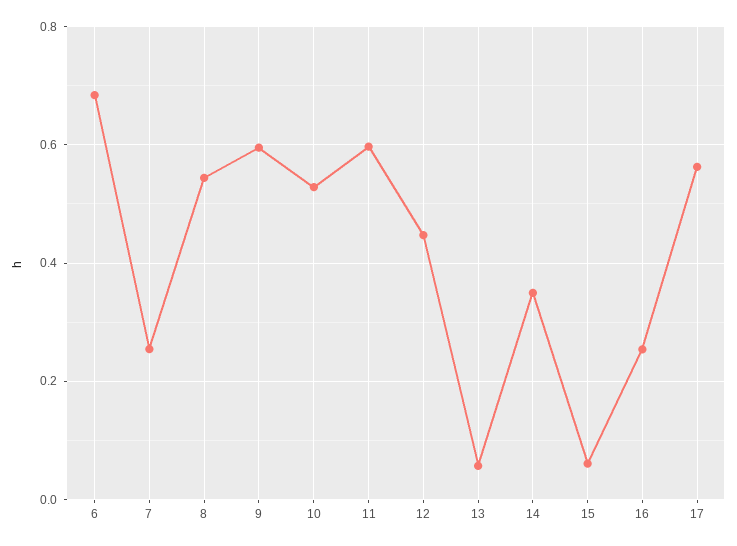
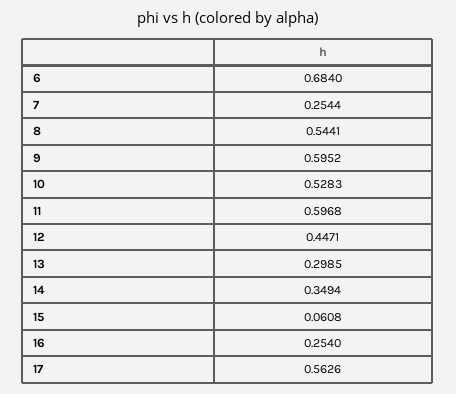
  {
    "6": 0.684,
    "7": 0.2544,
    "8": 0.5441,
    "9": 0.5952,
    "10": 0.5283,
    "11": 0.5968,
    "12": 0.4471,
-   "13": 0.06,
+   "13": 0.2985,
    "14": 0.3494,
    "15": 0.0608,
    "16": 0.254,
    "17": 0.5626
  }

